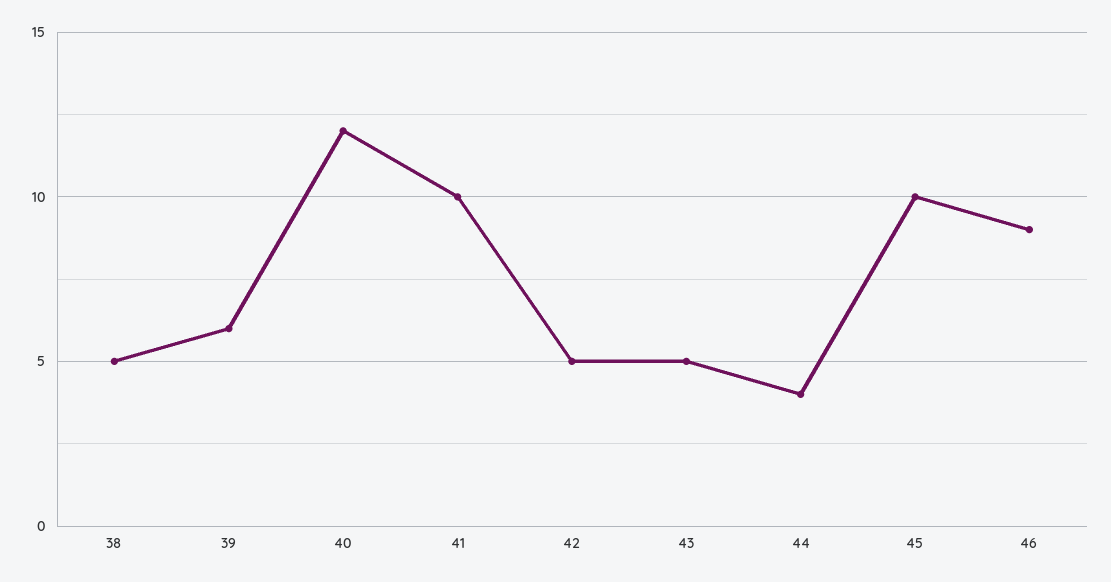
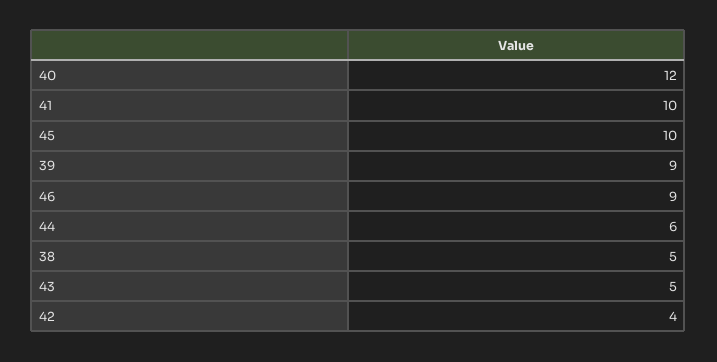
  {
    "38": 5,
-   "39": 6,
+   "39": 9,
    "40": 12,
    "41": 10,
-   "42": 5,
+   "42": 4,
    "43": 5,
-   "44": 4,
+   "44": 6,
    "45": 10,
    "46": 9
  }

